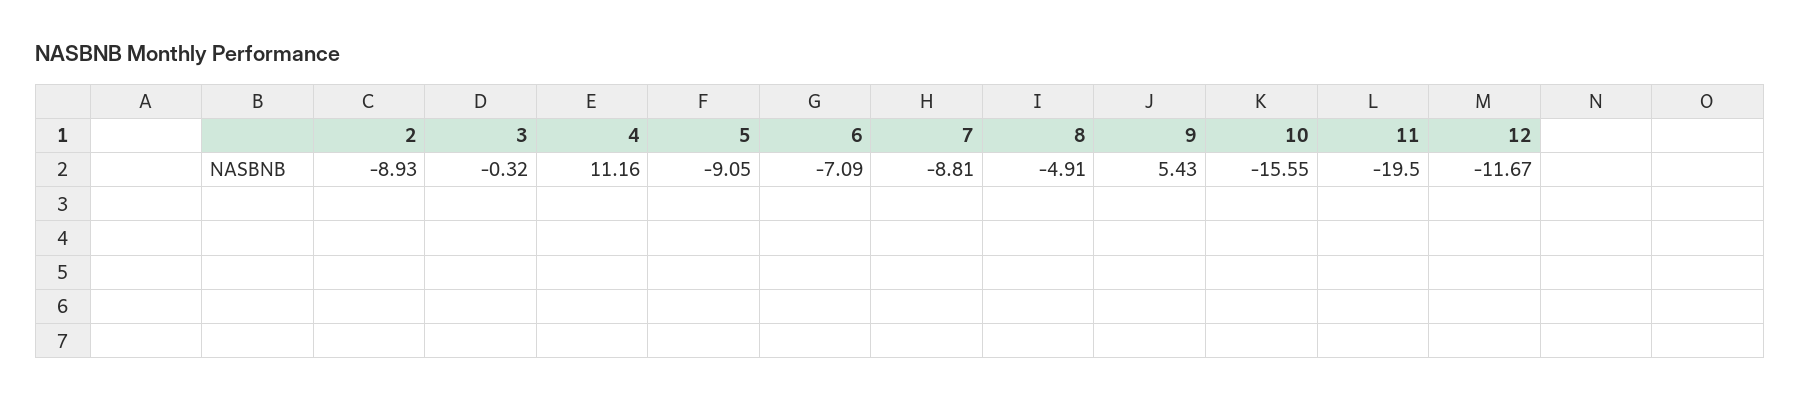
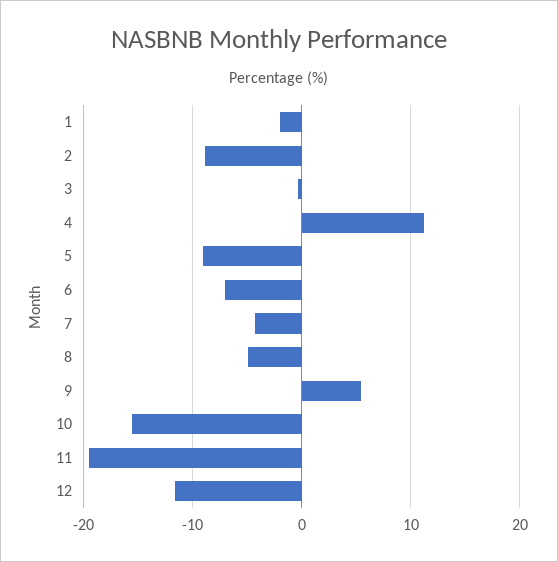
  {
    "2": -8.93,
    "3": -0.32,
    "4": 11.16,
    "5": -9.05,
    "6": -7.09,
-   "7": -8.81,
+   "7": -4,
    "8": -4.91,
    "9": 5.43,
    "10": -15.55,
    "11": -19.5,
-   "12": -11.67
+   "12": -11.67,
+   "1": -2
  }

